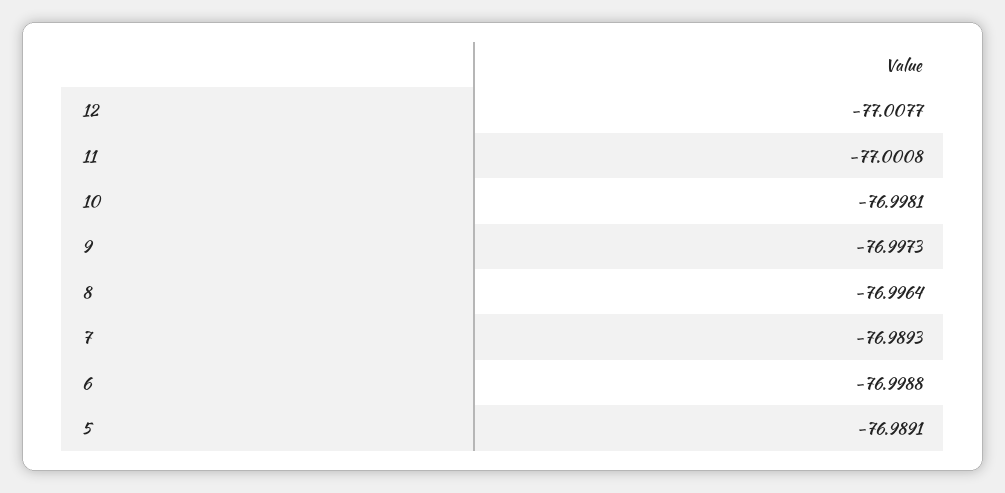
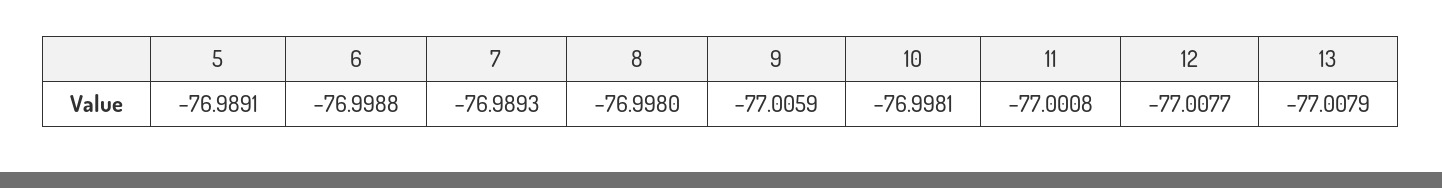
  {
    "12": -77.0077,
    "11": -77.0008,
    "10": -76.9981,
-   "9": -76.9973,
+   "9": -77.0059,
-   "8": -76.9964,
+   "8": -76.998,
    "7": -76.9893,
    "6": -76.9988,
-   "5": -76.9891
+   "5": -76.9891,
+   "13": -77.0079
  }

